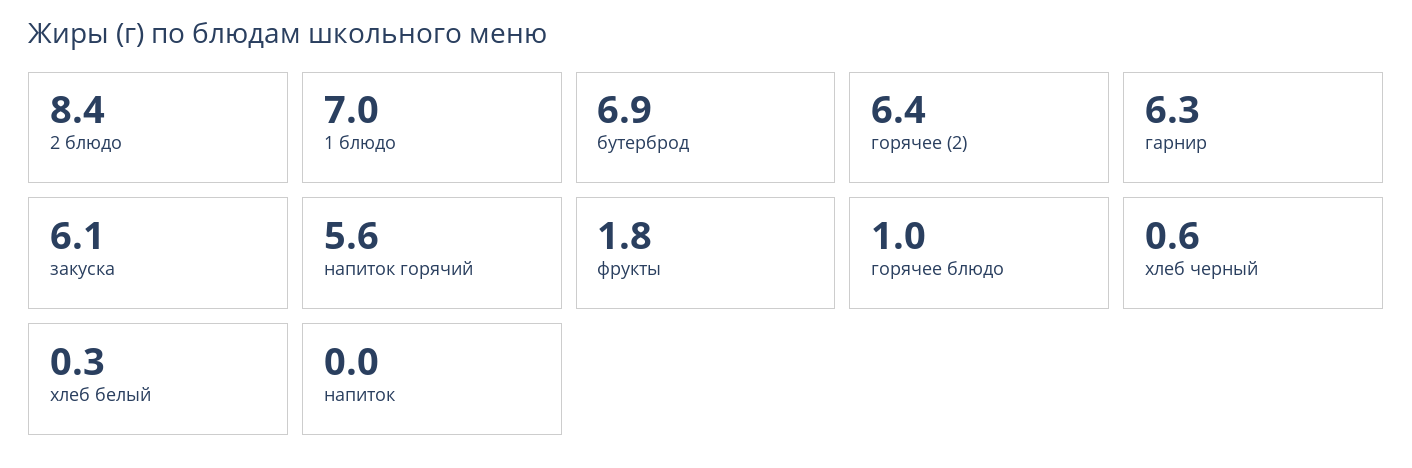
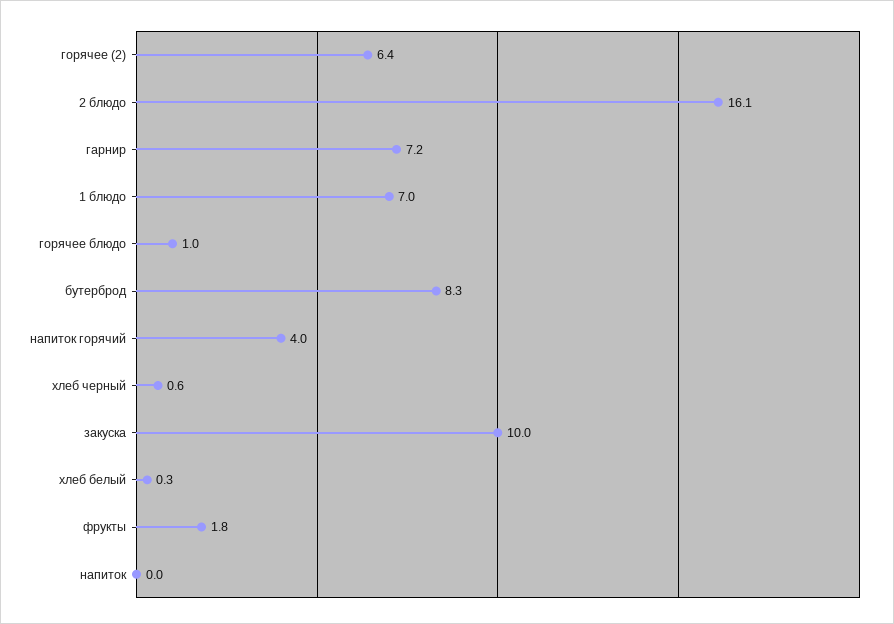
  {
-   "2 блюдо": 8.4,
+   "2 блюдо": 16.1,
    "1 блюдо": 7,
-   "бутерброд": 6.9,
+   "бутерброд": 8.3,
    "горячее (2)": 6.4,
-   "гарнир": 6.3,
+   "гарнир": 7.2,
-   "закуска": 6.1,
+   "закуска": 10,
-   "напиток горячий": 5.6,
+   "напиток горячий": 4,
    "фрукты": 1.8,
    "горячее блюдо": 1,
    "хлеб черный": 0.6,
    "хлеб белый": 0.3,
    "напиток": 0
  }

